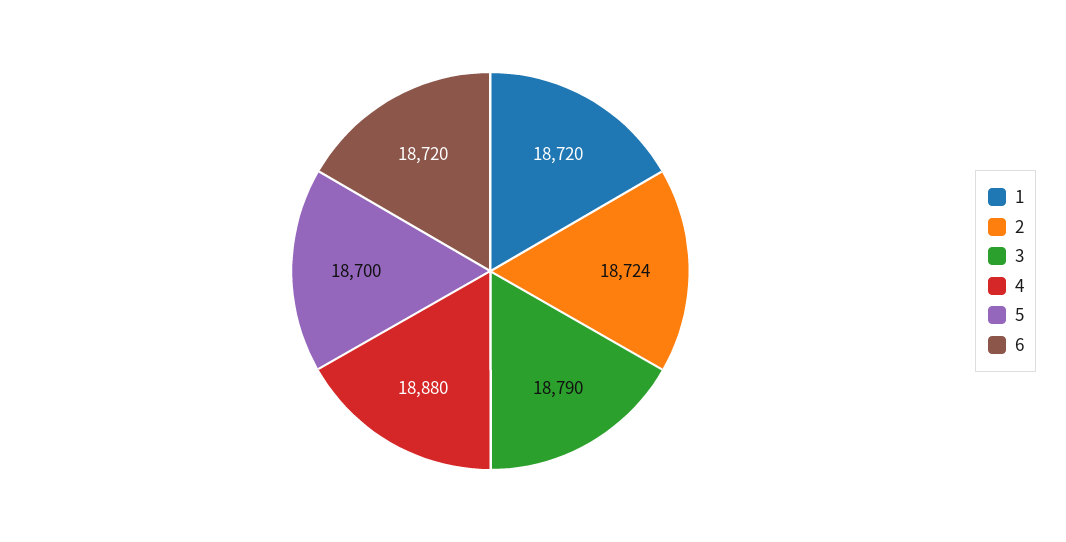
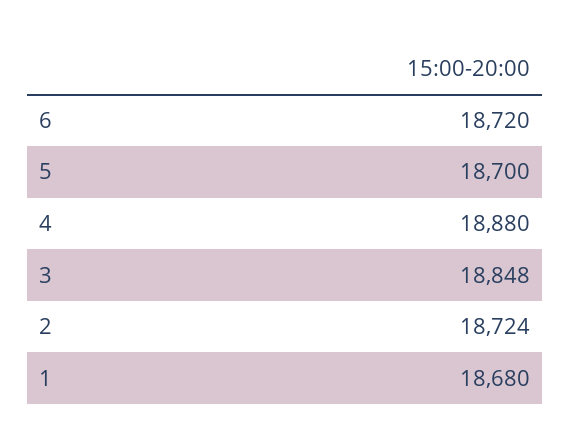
  {
-   "1": 18720,
+   "1": 18680,
    "2": 18724,
-   "3": 18790,
+   "3": 18848,
    "4": 18880,
    "5": 18700,
    "6": 18720
  }

